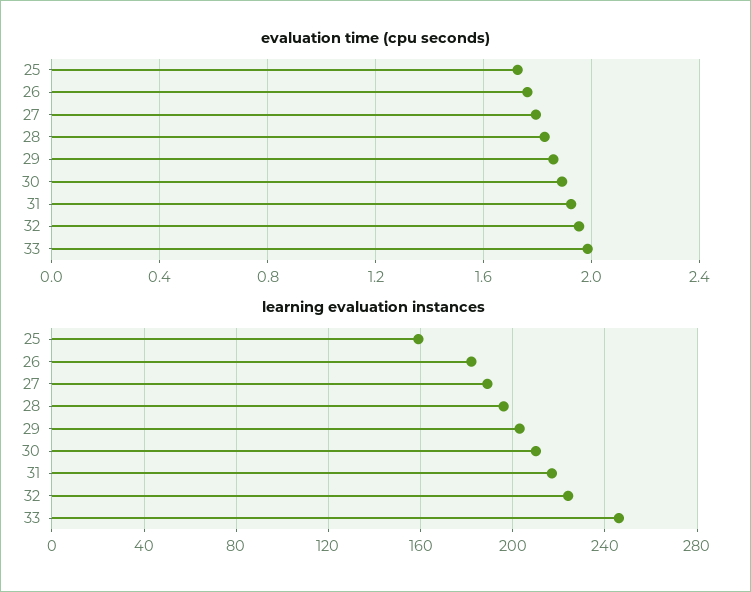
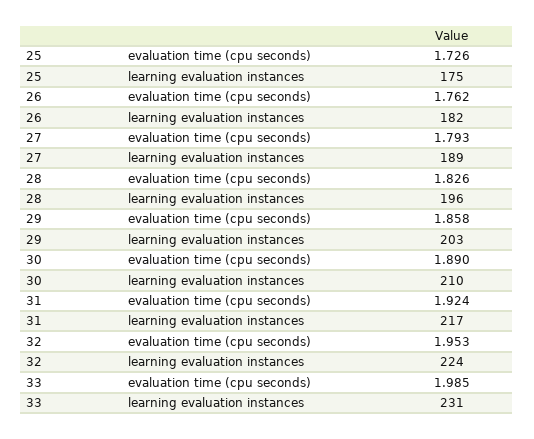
  {
    "evaluation time (cpu seconds)": {
      "25": 1.726,
      "26": 1.762,
      "27": 1.793,
      "28": 1.826,
      "29": 1.858,
      "30": 1.89,
      "31": 1.924,
      "32": 1.953,
      "33": 1.985
    },
    "learning evaluation instances": {
-     "25": 160,
+     "25": 175,
      "26": 182,
      "27": 189,
      "28": 196,
      "29": 203,
      "30": 210,
      "31": 217,
      "32": 224,
-     "33": 245
+     "33": 231
    }
  }

